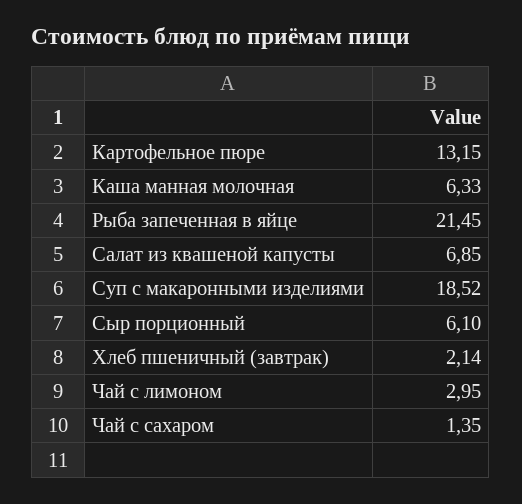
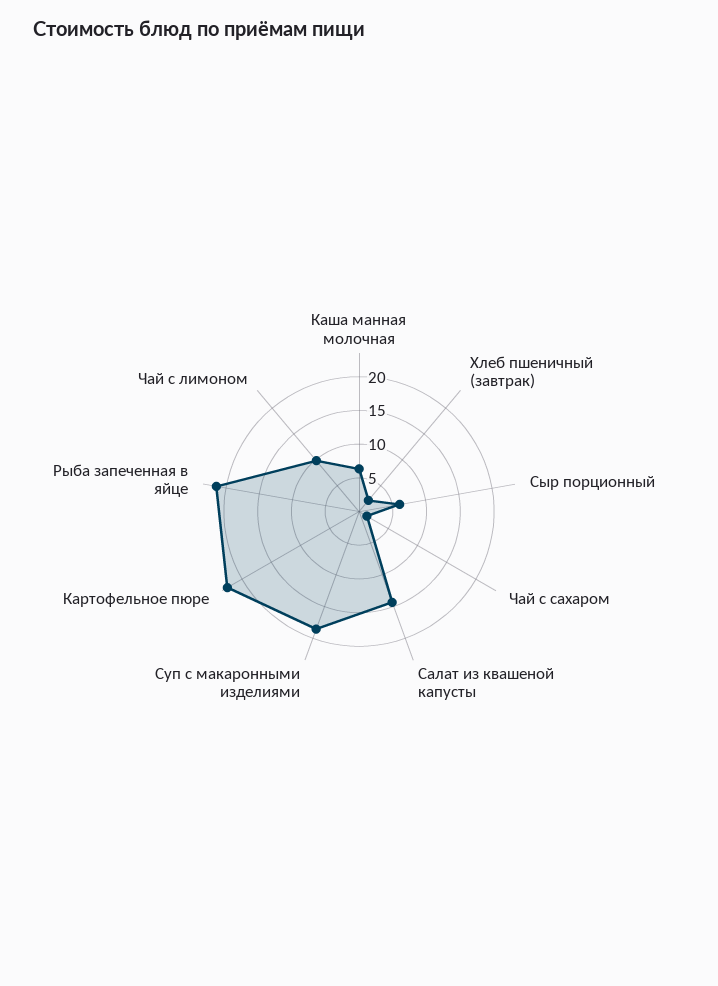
  {
-   "Картофельное пюре": 13.15,
+   "Картофельное пюре": 22.5,
    "Каша манная молочная": 6.33,
    "Рыба запеченная в яйце": 21.45,
-   "Салат из квашеной капусты": 6.85,
+   "Салат из квашеной капусты": 15,
    "Суп с макаронными изделиями": 18.52,
    "Сыр порционный": 6.1,
    "Хлеб пшеничный (завтрак)": 2.14,
-   "Чай с лимоном": 2.95,
+   "Чай с лимоном": 10,
    "Чай с сахаром": 1.35
  }

